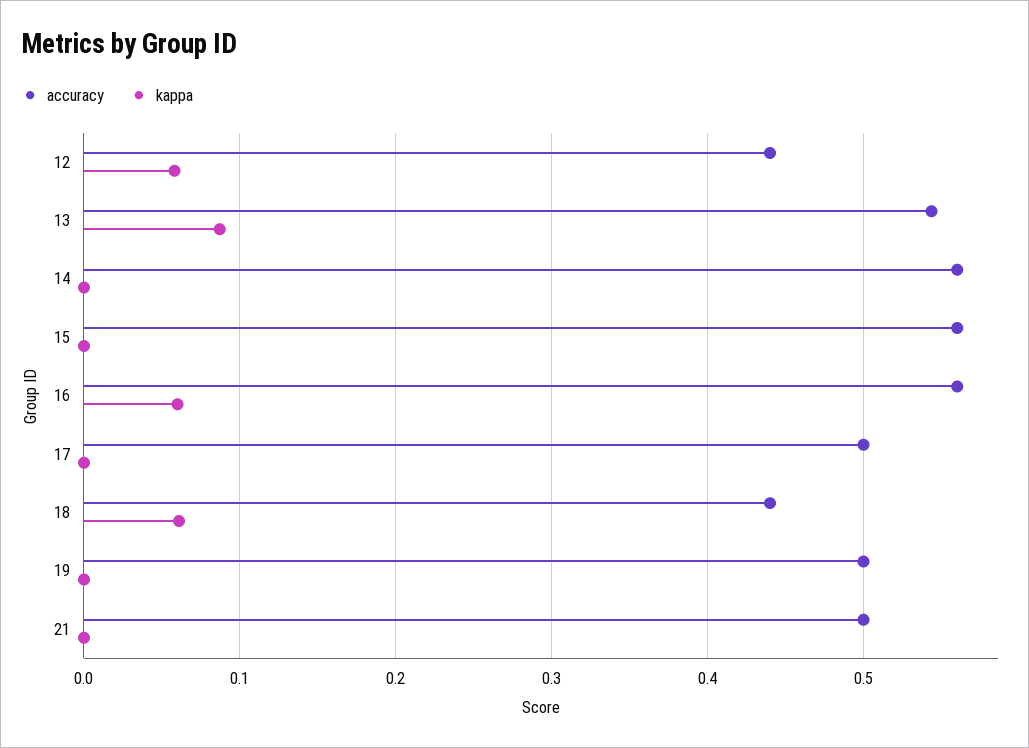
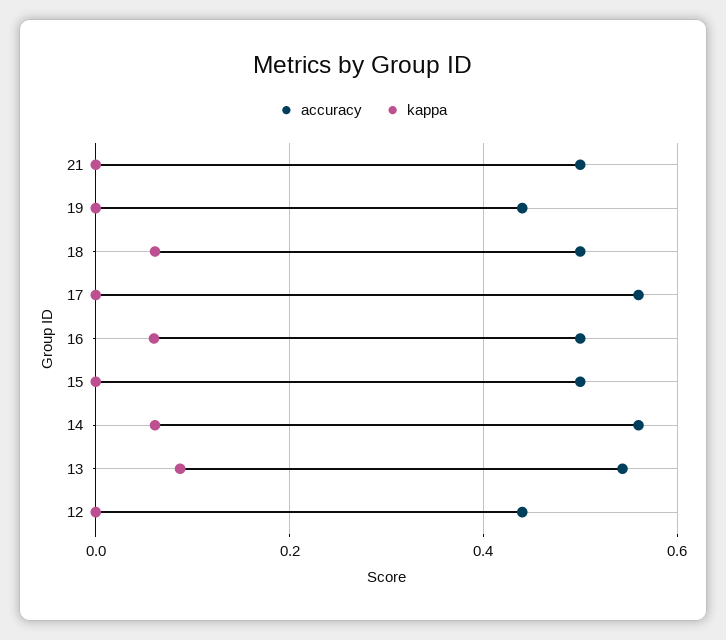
  {
    "accuracy": {
      "12": 0.44,
      "13": 0.54,
      "14": 0.56,
-     "15": 0.56,
+     "15": 0.5,
-     "16": 0.56,
+     "16": 0.5,
-     "17": 0.5,
+     "17": 0.56,
-     "18": 0.44,
+     "18": 0.5,
-     "19": 0.5,
+     "19": 0.44,
      "21": 0.5
    },
    "kappa": {
-     "12": 0.06,
+     "12": 0,
      "13": 0.09,
-     "14": 0,
+     "14": 0.06,
      "15": 0,
      "16": 0.06,
      "17": 0,
      "18": 0.06,
      "19": 0,
      "21": 0
    }
  }

